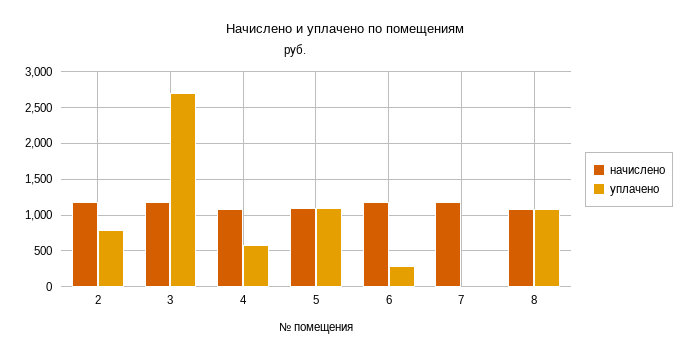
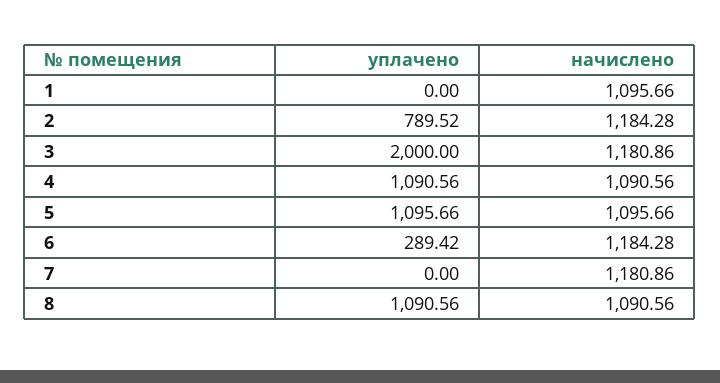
  {
    "начислено": {
      "2": 1184.28,
      "3": 1180.86,
      "4": 1090.56,
      "5": 1095.66,
      "6": 1184.28,
      "7": 1180.86,
-     "8": 1090.56
+     "8": 1090.56,
+     "1": 1095.66
    },
    "уплачено": {
      "2": 789.52,
-     "3": 2700,
+     "3": 2000,
-     "4": 600,
+     "4": 1090.56,
      "5": 1095.66,
      "6": 289.42,
      "7": 0,
-     "8": 1090.56
+     "8": 1090.56,
+     "1": 0
    }
  }

